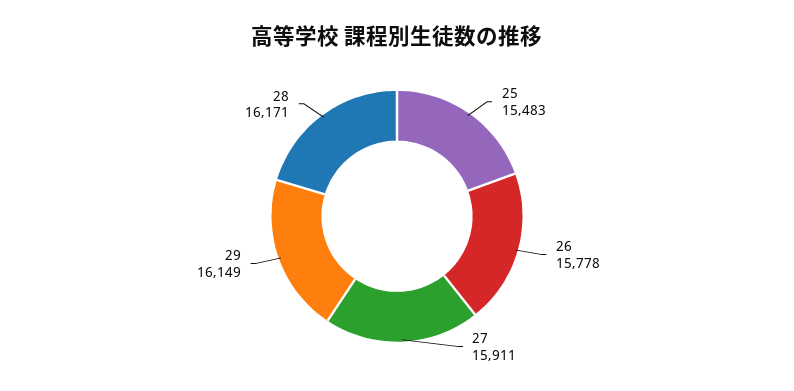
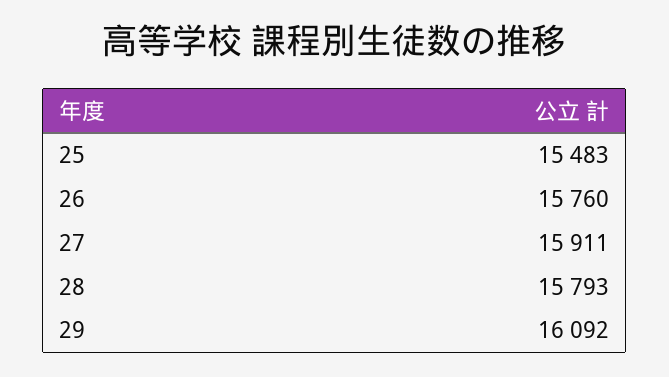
  {
    "25": 15483,
-   "26": 15778,
+   "26": 15760,
    "27": 15911,
-   "29": 16149,
+   "29": 16092,
-   "28": 16171
+   "28": 15793
  }

